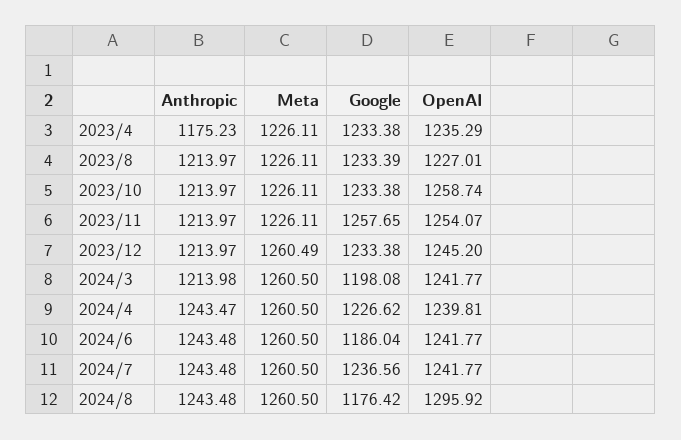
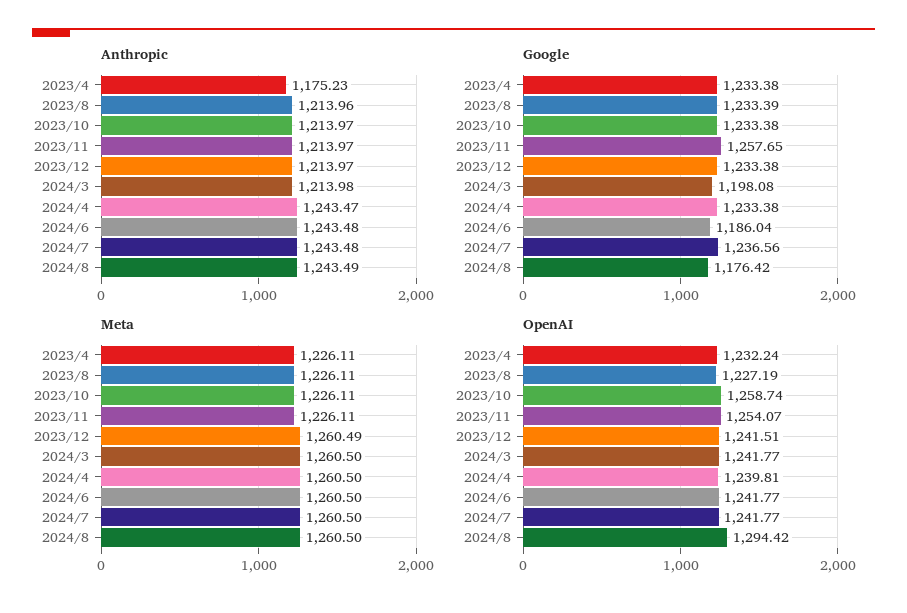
  {
    "Anthropic": {
      "2023/4": 1175.23,
-     "2023/8": 1213.97,
+     "2023/8": 1213.96,
      "2023/10": 1213.97,
      "2023/11": 1213.97,
      "2023/12": 1213.97,
      "2024/3": 1213.98,
      "2024/4": 1243.47,
      "2024/6": 1243.48,
      "2024/7": 1243.48,
-     "2024/8": 1243.48
+     "2024/8": 1243.49
    },
    "Meta": {
      "2023/4": 1226.11,
      "2023/8": 1226.11,
      "2023/10": 1226.11,
      "2023/11": 1226.11,
      "2023/12": 1260.49,
      "2024/3": 1260.5,
      "2024/4": 1260.5,
      "2024/6": 1260.5,
      "2024/7": 1260.5,
      "2024/8": 1260.5
    },
    "Google": {
      "2023/4": 1233.38,
      "2023/8": 1233.39,
      "2023/10": 1233.38,
      "2023/11": 1257.65,
      "2023/12": 1233.38,
      "2024/3": 1198.08,
-     "2024/4": 1226.62,
+     "2024/4": 1233.38,
      "2024/6": 1186.04,
      "2024/7": 1236.56,
      "2024/8": 1176.42
    },
    "OpenAI": {
-     "2023/4": 1235.29,
+     "2023/4": 1232.24,
-     "2023/8": 1227.01,
+     "2023/8": 1227.19,
      "2023/10": 1258.74,
      "2023/11": 1254.07,
-     "2023/12": 1245.2,
+     "2023/12": 1241.51,
      "2024/3": 1241.77,
      "2024/4": 1239.81,
      "2024/6": 1241.77,
      "2024/7": 1241.77,
-     "2024/8": 1295.92
+     "2024/8": 1294.42
    }
  }

